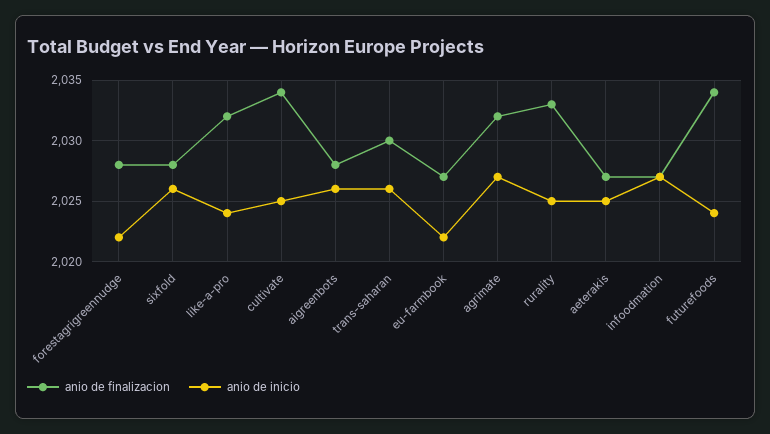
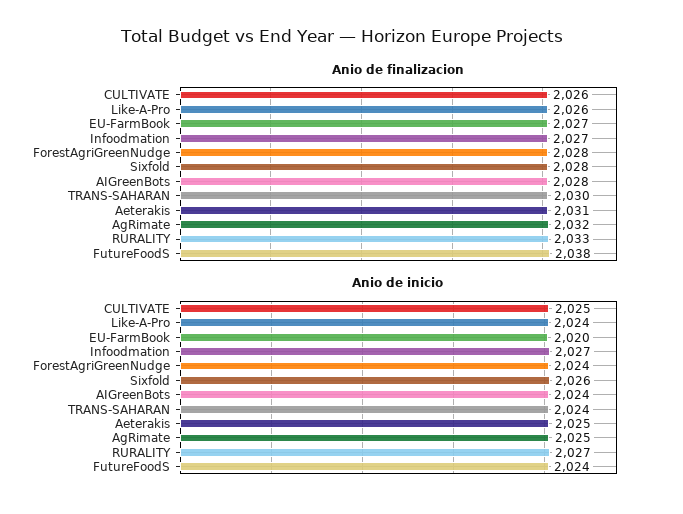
  {
    "anio de finalizacion": {
      "forestagrigreennudge": 2028,
      "sixfold": 2028,
-     "like-a-pro": 2032,
+     "like-a-pro": 2026,
-     "cultivate": 2034,
+     "cultivate": 2026,
      "aigreenbots": 2028,
      "trans-saharan": 2030,
      "eu-farmbook": 2027,
      "agrimate": 2032,
      "rurality": 2033,
-     "aeterakis": 2027,
+     "aeterakis": 2031,
      "infoodmation": 2027,
-     "futurefoods": 2034
+     "futurefoods": 2038
    },
    "anio de inicio": {
-     "forestagrigreennudge": 2022,
+     "forestagrigreennudge": 2024,
      "sixfold": 2026,
      "like-a-pro": 2024,
      "cultivate": 2025,
-     "aigreenbots": 2026,
+     "aigreenbots": 2024,
-     "trans-saharan": 2026,
+     "trans-saharan": 2024,
-     "eu-farmbook": 2022,
+     "eu-farmbook": 2020,
-     "agrimate": 2027,
+     "agrimate": 2025,
-     "rurality": 2025,
+     "rurality": 2027,
      "aeterakis": 2025,
      "infoodmation": 2027,
      "futurefoods": 2024
    }
  }

